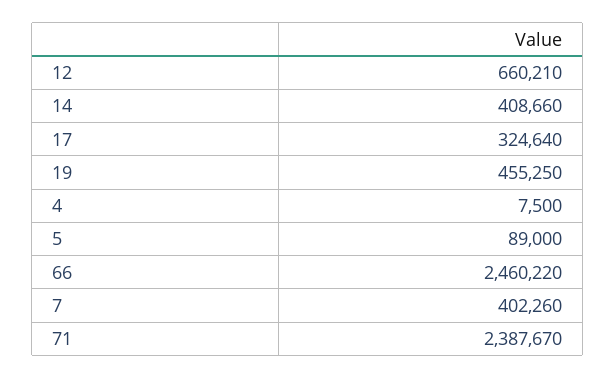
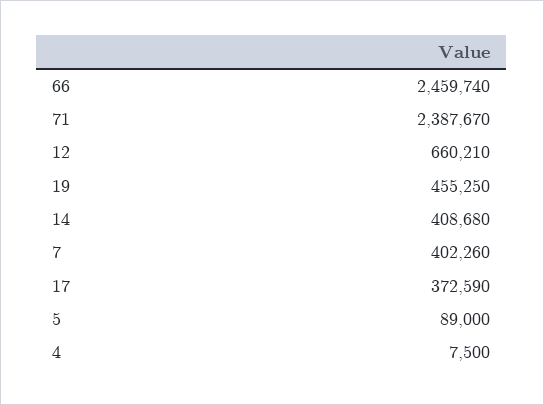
  {
    "12": 660210,
-   "14": 408660,
+   "14": 408680,
-   "17": 324640,
+   "17": 372590,
    "19": 455250,
    "4": 7500,
    "5": 89000,
-   "66": 2460220,
+   "66": 2459740,
    "7": 402260,
    "71": 2387670
  }

